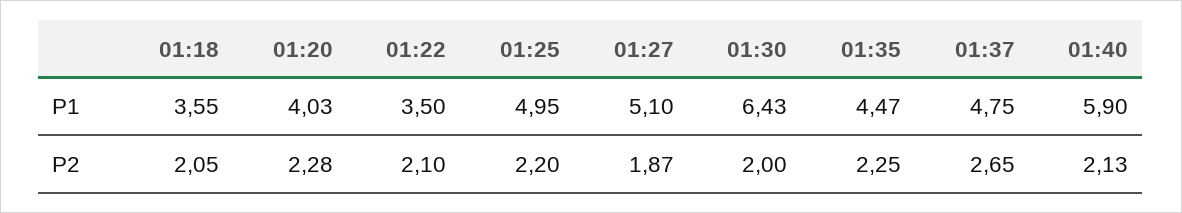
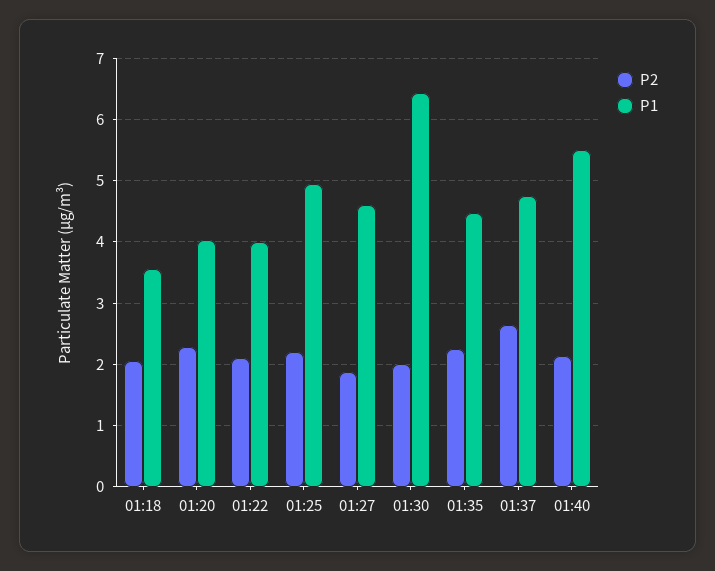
  {
    "P1": {
      "01:18": 3.55,
      "01:20": 4.03,
-     "01:22": 3.5,
+     "01:22": 4,
      "01:25": 4.95,
-     "01:27": 5.1,
+     "01:27": 4.6,
      "01:30": 6.43,
      "01:35": 4.47,
      "01:37": 4.75,
-     "01:40": 5.9
+     "01:40": 5.5
    },
    "P2": {
      "01:18": 2.05,
      "01:20": 2.28,
      "01:22": 2.1,
      "01:25": 2.2,
      "01:27": 1.87,
      "01:30": 2,
      "01:35": 2.25,
      "01:37": 2.65,
      "01:40": 2.13
    }
  }

